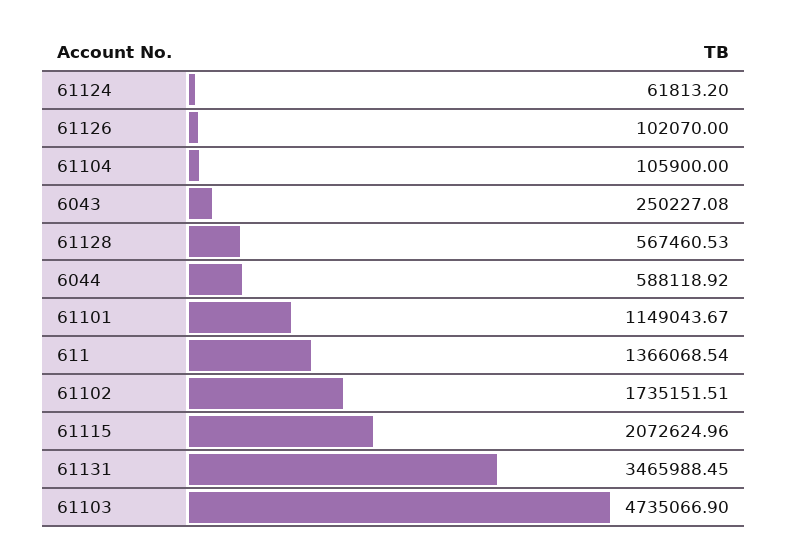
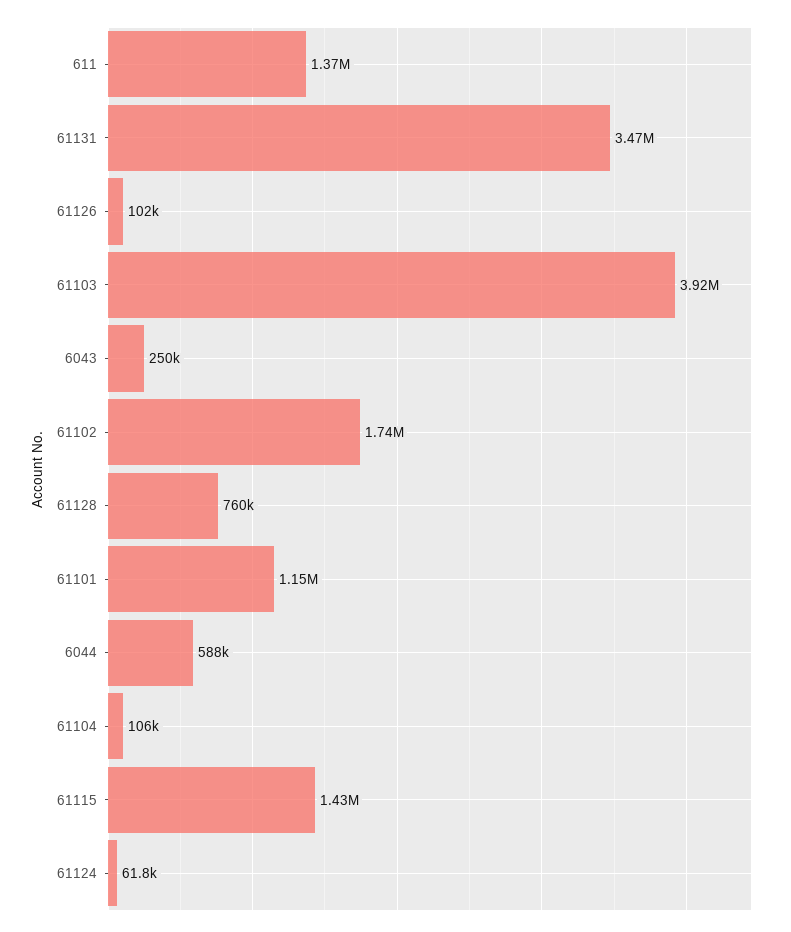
  {
    "61124": 61813.2,
    "61126": 102070,
    "61104": 105900,
    "6043": 250227.08,
-   "61128": 567460.53,
+   "61128": 760000,
    "6044": 588118.92,
    "61101": 1149043.67,
    "611": 1366068.54,
    "61102": 1735151.51,
-   "61115": 2072624.96,
+   "61115": 1430000,
    "61131": 3465988.45,
-   "61103": 4735066.9
+   "61103": 3920000
  }

